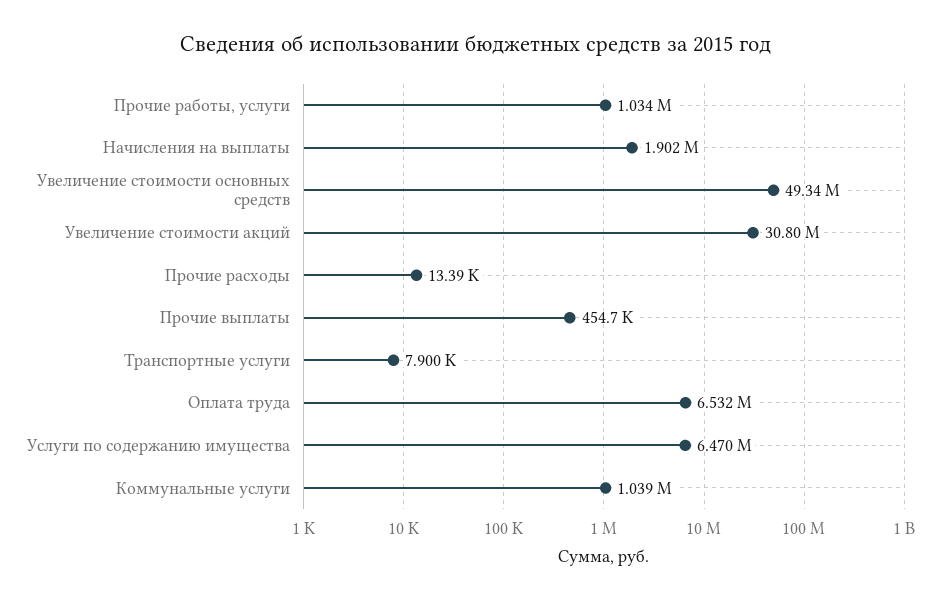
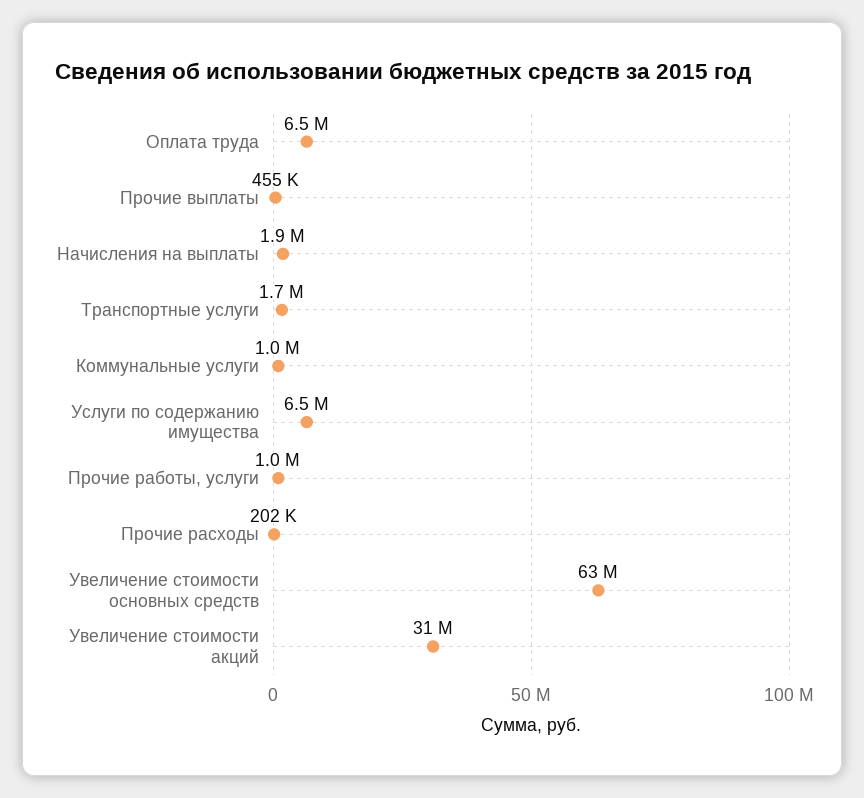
  {
    "Прочие работы, услуги": 1034000,
    "Начисления на выплаты": 1902000,
-   "Увеличение стоимости основных средств": 49340000,
+   "Увеличение стоимости основных средств": 63000000,
    "Увеличение стоимости акций": 30800000,
-   "Прочие расходы": 13390,
+   "Прочие расходы": 202000,
    "Прочие выплаты": 454700,
-   "Транспортные услуги": 7900,
+   "Транспортные услуги": 1700000,
    "Оплата труда": 6532000,
    "Услуги по содержанию имущества": 6470000,
    "Коммунальные услуги": 1039000
  }

